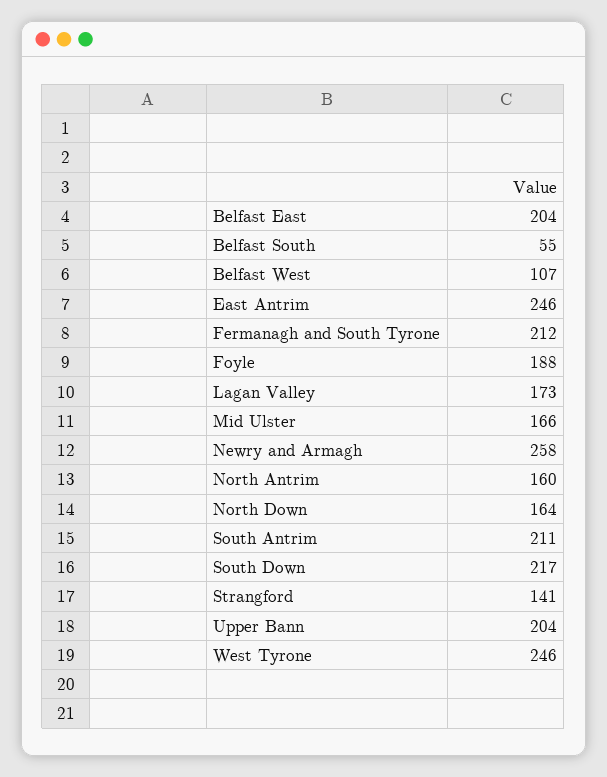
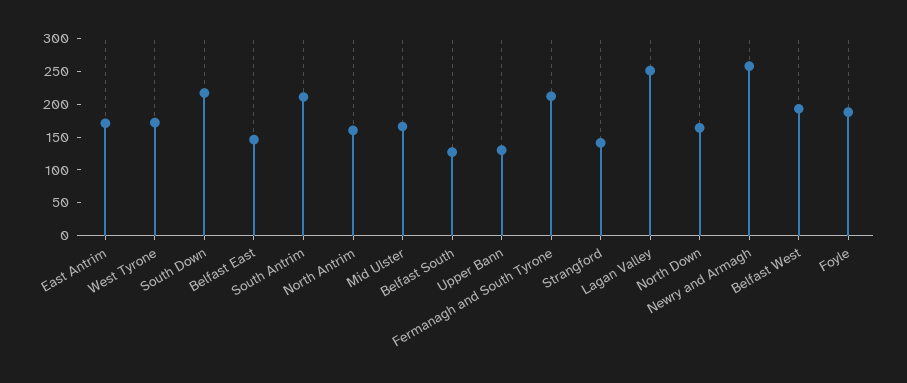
  {
-   "Belfast East": 204,
+   "Belfast East": 150,
-   "Belfast South": 55,
+   "Belfast South": 125,
-   "Belfast West": 107,
+   "Belfast West": 200,
-   "East Antrim": 246,
+   "East Antrim": 175,
    "Fermanagh and South Tyrone": 212,
    "Foyle": 188,
-   "Lagan Valley": 173,
+   "Lagan Valley": 250,
    "Mid Ulster": 166,
    "Newry and Armagh": 258,
    "North Antrim": 160,
    "North Down": 164,
    "South Antrim": 211,
    "South Down": 217,
    "Strangford": 141,
-   "Upper Bann": 204,
+   "Upper Bann": 125,
-   "West Tyrone": 246
+   "West Tyrone": 175
  }

